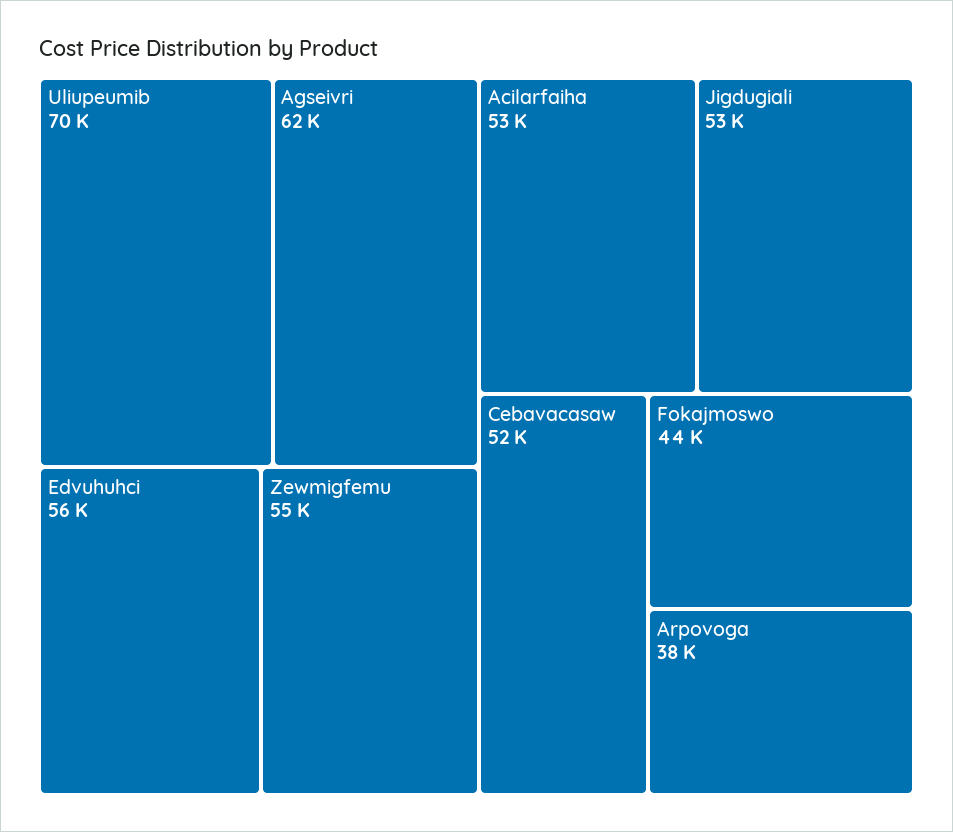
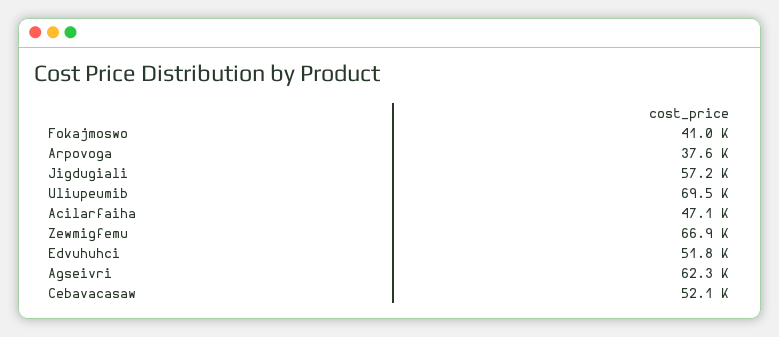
  {
    "Uliupeumib": 69500,
    "Agseivri": 62300,
-   "Edvuhuhci": 56000,
+   "Edvuhuhci": 51800,
-   "Zewmigfemu": 55000,
+   "Zewmigfemu": 66900,
-   "Acilarfaiha": 53000,
+   "Acilarfaiha": 47100,
-   "Jigdugiali": 53000,
+   "Jigdugiali": 57200,
    "Cebavacasaw": 52100,
-   "Fokajmoswo": 44000,
+   "Fokajmoswo": 41000,
    "Arpovoga": 37600
  }

